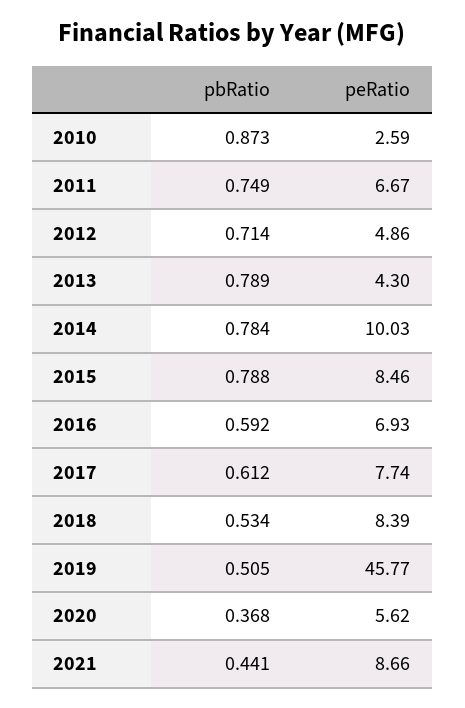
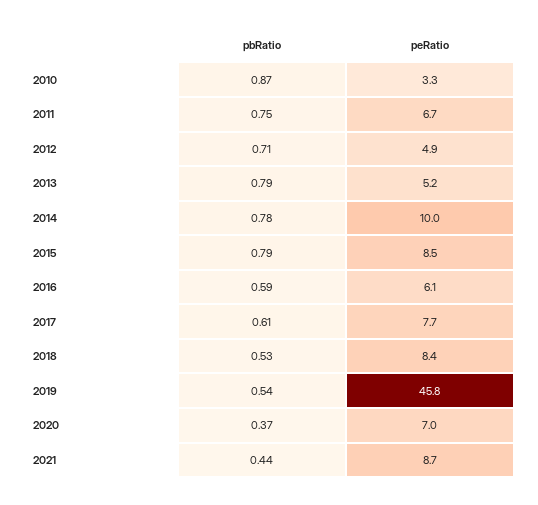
  {
    "pbRatio": {
      "2010": 0.873,
      "2011": 0.749,
      "2012": 0.714,
      "2013": 0.789,
      "2014": 0.784,
      "2015": 0.788,
      "2016": 0.592,
      "2017": 0.612,
      "2018": 0.534,
-     "2019": 0.505,
+     "2019": 0.54,
      "2020": 0.368,
      "2021": 0.441
    },
    "peRatio": {
-     "2010": 2.59,
+     "2010": 3.3,
      "2011": 6.67,
      "2012": 4.86,
-     "2013": 4.3,
+     "2013": 5.2,
      "2014": 10.03,
      "2015": 8.46,
-     "2016": 6.93,
+     "2016": 6.1,
      "2017": 7.74,
      "2018": 8.39,
      "2019": 45.77,
-     "2020": 5.62,
+     "2020": 7,
      "2021": 8.66
    }
  }

